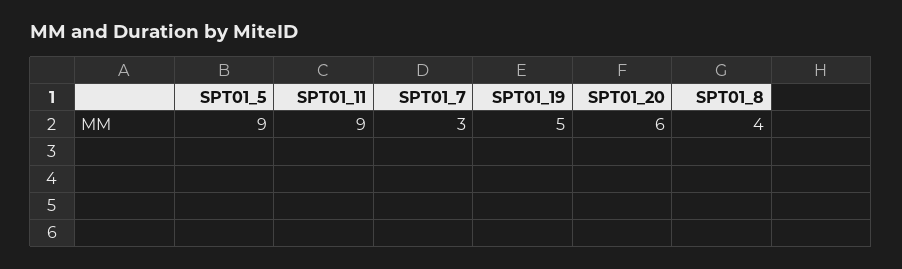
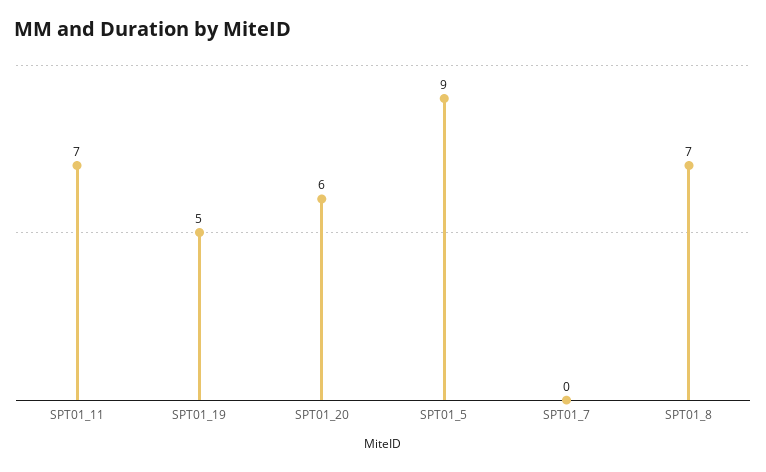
  {
    "SPT01_5": 9,
-   "SPT01_11": 9,
+   "SPT01_11": 7,
-   "SPT01_7": 3,
+   "SPT01_7": 0,
    "SPT01_19": 5,
    "SPT01_20": 6,
-   "SPT01_8": 4
+   "SPT01_8": 7
  }

